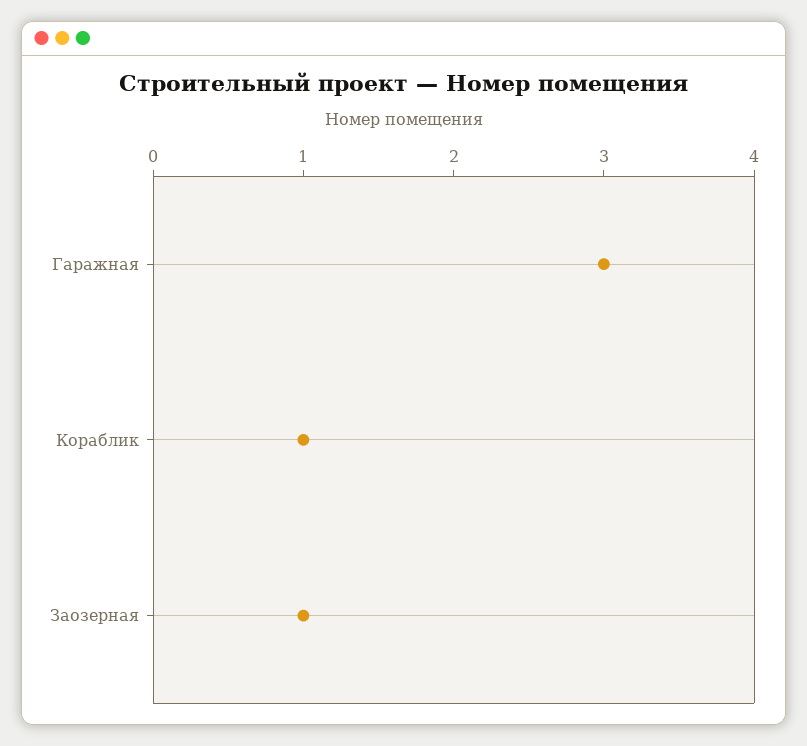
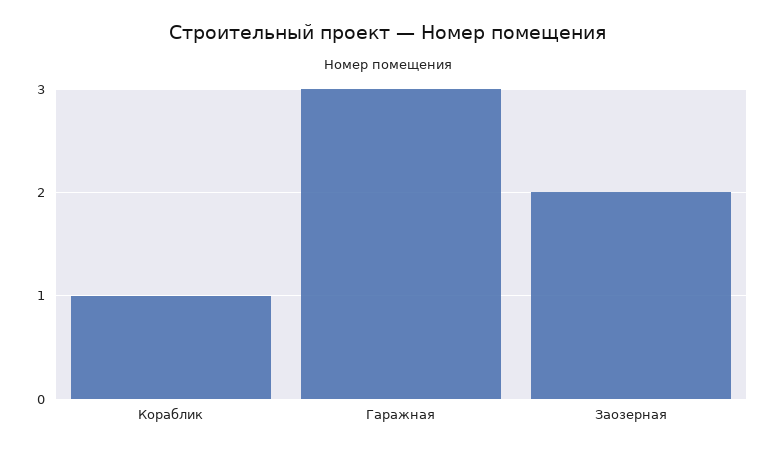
  {
    "Гаражная": 3,
    "Кораблик": 1,
-   "Заозерная": 1
+   "Заозерная": 2
  }

